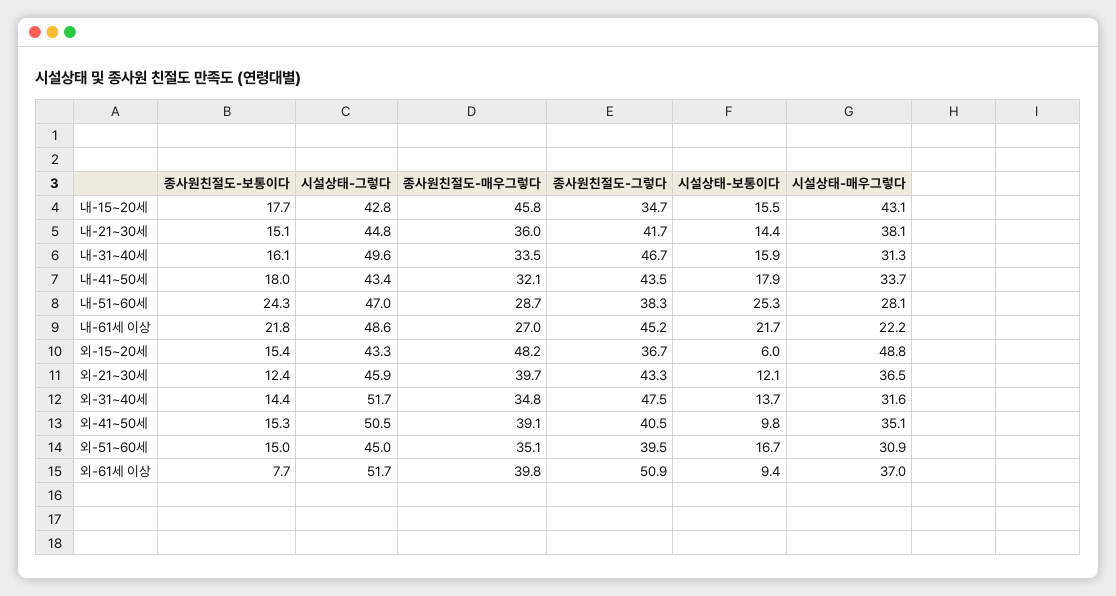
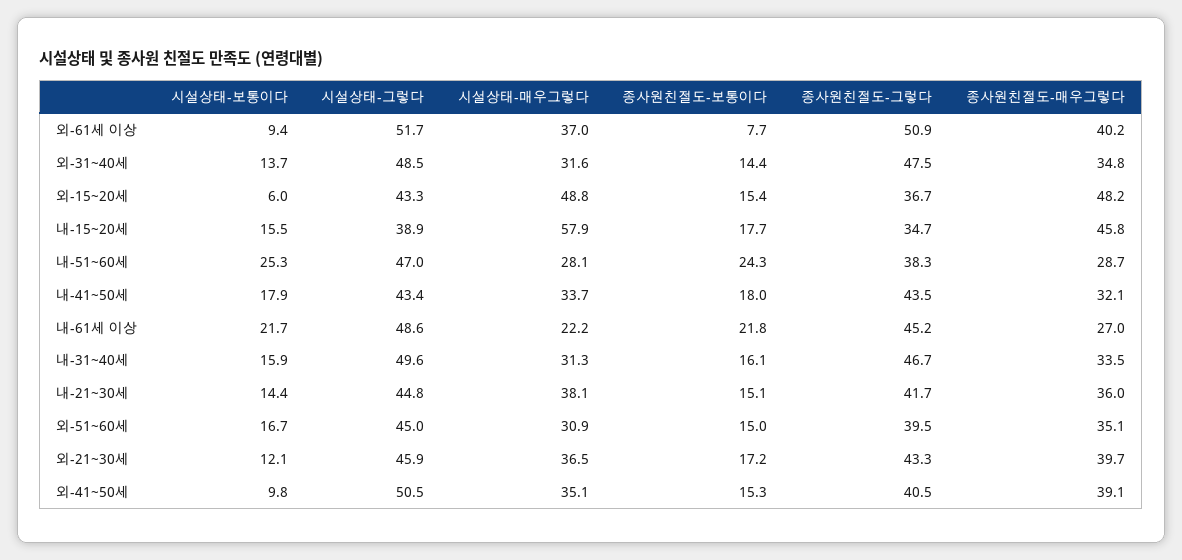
  {
    "종사원친절도-보통이다": {
      "내-15~20세": 17.7,
      "내-21~30세": 15.1,
      "내-31~40세": 16.1,
      "내-41~50세": 18,
      "내-51~60세": 24.3,
      "내-61세 이상": 21.8,
      "외-15~20세": 15.4,
-     "외-21~30세": 12.4,
+     "외-21~30세": 17.2,
      "외-31~40세": 14.4,
      "외-41~50세": 15.3,
      "외-51~60세": 15,
      "외-61세 이상": 7.7
    },
    "시설상태-그렇다": {
-     "내-15~20세": 42.8,
+     "내-15~20세": 38.9,
      "내-21~30세": 44.8,
      "내-31~40세": 49.6,
      "내-41~50세": 43.4,
      "내-51~60세": 47,
      "내-61세 이상": 48.6,
      "외-15~20세": 43.3,
      "외-21~30세": 45.9,
-     "외-31~40세": 51.7,
+     "외-31~40세": 48.5,
      "외-41~50세": 50.5,
      "외-51~60세": 45,
      "외-61세 이상": 51.7
    },
    "종사원친절도-매우그렇다": {
      "내-15~20세": 45.8,
      "내-21~30세": 36,
      "내-31~40세": 33.5,
      "내-41~50세": 32.1,
      "내-51~60세": 28.7,
      "내-61세 이상": 27,
      "외-15~20세": 48.2,
      "외-21~30세": 39.7,
      "외-31~40세": 34.8,
      "외-41~50세": 39.1,
      "외-51~60세": 35.1,
-     "외-61세 이상": 39.8
+     "외-61세 이상": 40.2
    },
    "종사원친절도-그렇다": {
      "내-15~20세": 34.7,
      "내-21~30세": 41.7,
      "내-31~40세": 46.7,
      "내-41~50세": 43.5,
      "내-51~60세": 38.3,
      "내-61세 이상": 45.2,
      "외-15~20세": 36.7,
      "외-21~30세": 43.3,
      "외-31~40세": 47.5,
      "외-41~50세": 40.5,
      "외-51~60세": 39.5,
      "외-61세 이상": 50.9
    },
    "시설상태-보통이다": {
      "내-15~20세": 15.5,
      "내-21~30세": 14.4,
      "내-31~40세": 15.9,
      "내-41~50세": 17.9,
      "내-51~60세": 25.3,
      "내-61세 이상": 21.7,
      "외-15~20세": 6,
      "외-21~30세": 12.1,
      "외-31~40세": 13.7,
      "외-41~50세": 9.8,
      "외-51~60세": 16.7,
      "외-61세 이상": 9.4
    },
    "시설상태-매우그렇다": {
-     "내-15~20세": 43.1,
+     "내-15~20세": 57.9,
      "내-21~30세": 38.1,
      "내-31~40세": 31.3,
      "내-41~50세": 33.7,
      "내-51~60세": 28.1,
      "내-61세 이상": 22.2,
      "외-15~20세": 48.8,
      "외-21~30세": 36.5,
      "외-31~40세": 31.6,
      "외-41~50세": 35.1,
      "외-51~60세": 30.9,
      "외-61세 이상": 37
    }
  }

